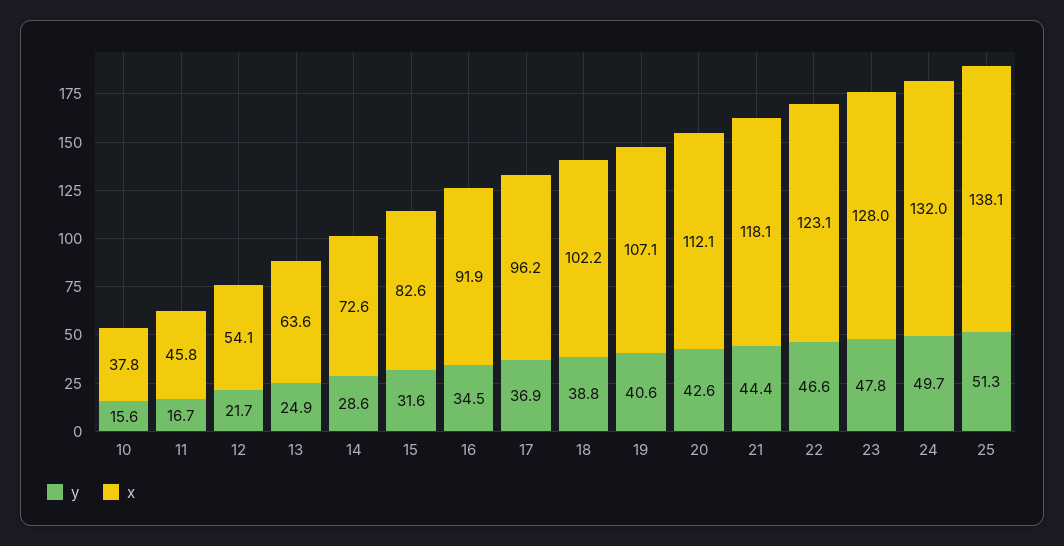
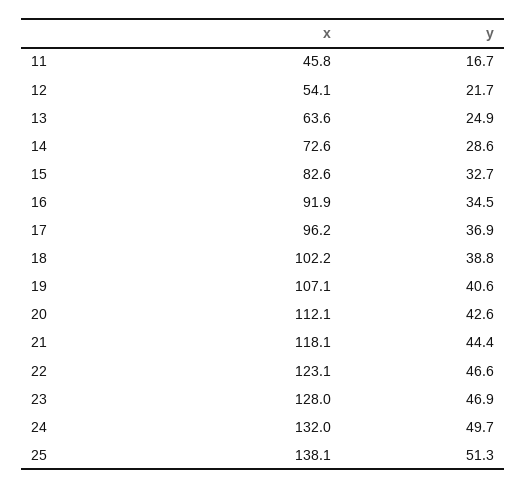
  {
    "y": {
-     "10": 15.6,
      "11": 16.7,
      "12": 21.7,
      "13": 24.9,
      "14": 28.6,
-     "15": 31.6,
+     "15": 32.7,
      "16": 34.5,
      "17": 36.9,
      "18": 38.8,
      "19": 40.6,
      "20": 42.6,
      "21": 44.4,
      "22": 46.6,
-     "23": 47.8,
+     "23": 46.9,
      "24": 49.7,
      "25": 51.3
    },
    "x": {
-     "10": 37.8,
      "11": 45.8,
      "12": 54.1,
      "13": 63.6,
      "14": 72.6,
      "15": 82.6,
      "16": 91.9,
      "17": 96.2,
      "18": 102.2,
      "19": 107.1,
      "20": 112.1,
      "21": 118.1,
      "22": 123.1,
      "23": 128,
      "24": 132,
      "25": 138.1
    }
  }

